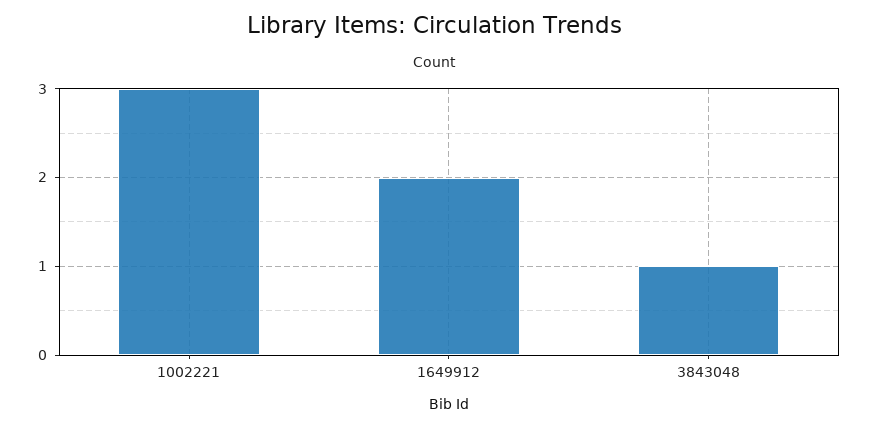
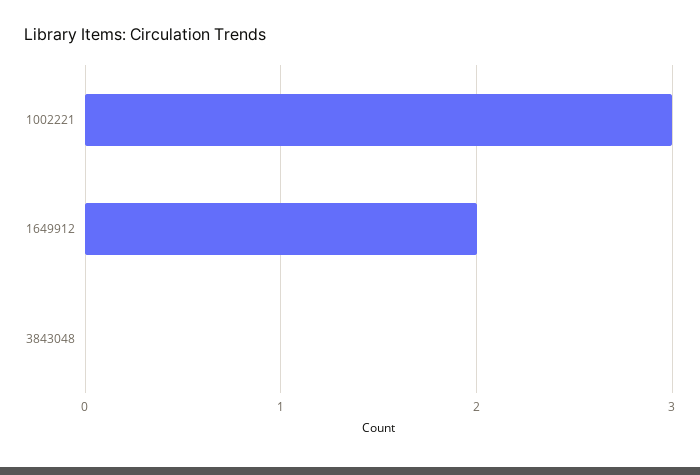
  {
    "1002221": 3,
    "1649912": 2,
-   "3843048": 1
+   "3843048": 0
  }

